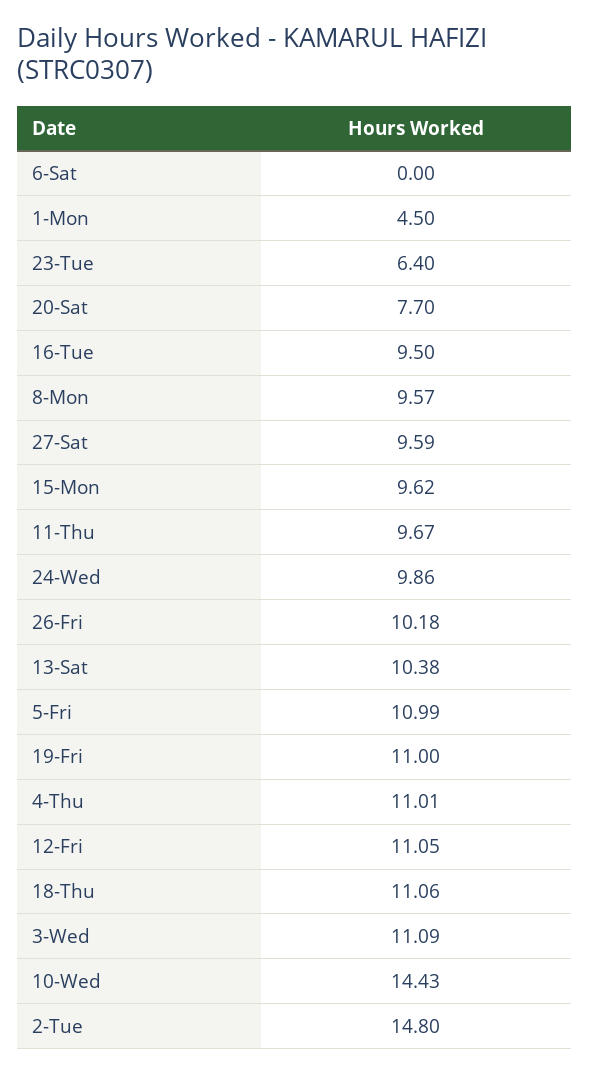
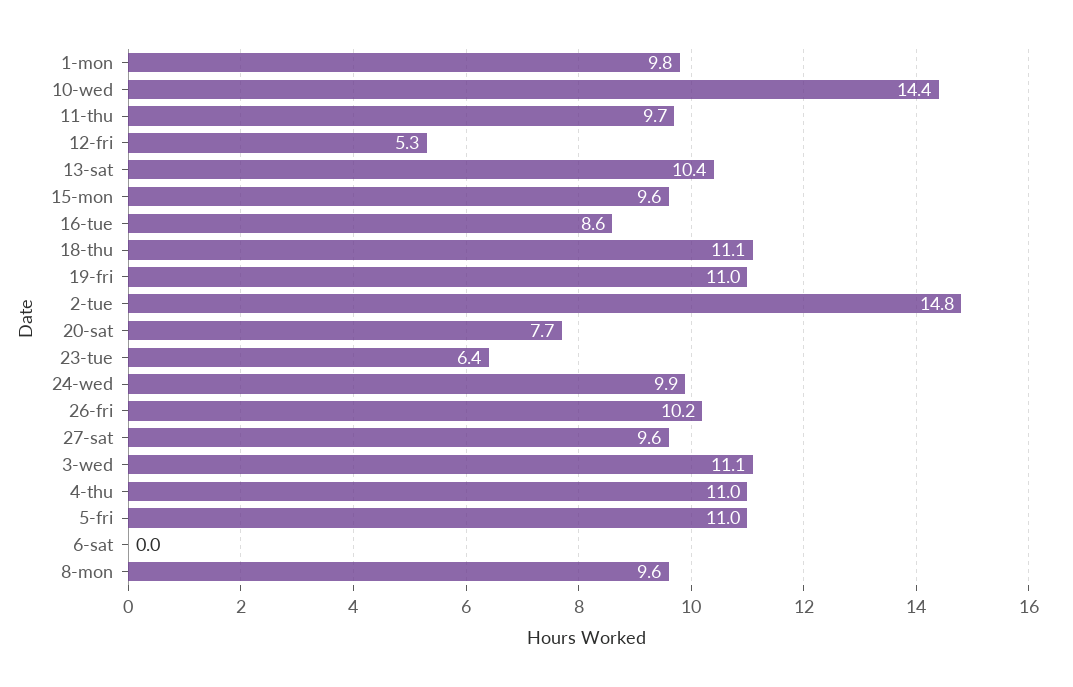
  {
    "6-Sat": 0,
-   "1-Mon": 4.5,
+   "1-Mon": 9.8,
    "23-Tue": 6.4,
    "20-Sat": 7.7,
-   "16-Tue": 9.5,
+   "16-Tue": 8.6,
    "8-Mon": 9.57,
    "27-Sat": 9.59,
    "15-Mon": 9.62,
    "11-Thu": 9.67,
    "24-Wed": 9.86,
    "26-Fri": 10.18,
    "13-Sat": 10.38,
    "5-Fri": 10.99,
    "19-Fri": 11,
    "4-Thu": 11.01,
-   "12-Fri": 11.05,
+   "12-Fri": 5.3,
    "18-Thu": 11.06,
    "3-Wed": 11.09,
    "10-Wed": 14.43,
    "2-Tue": 14.8
  }

